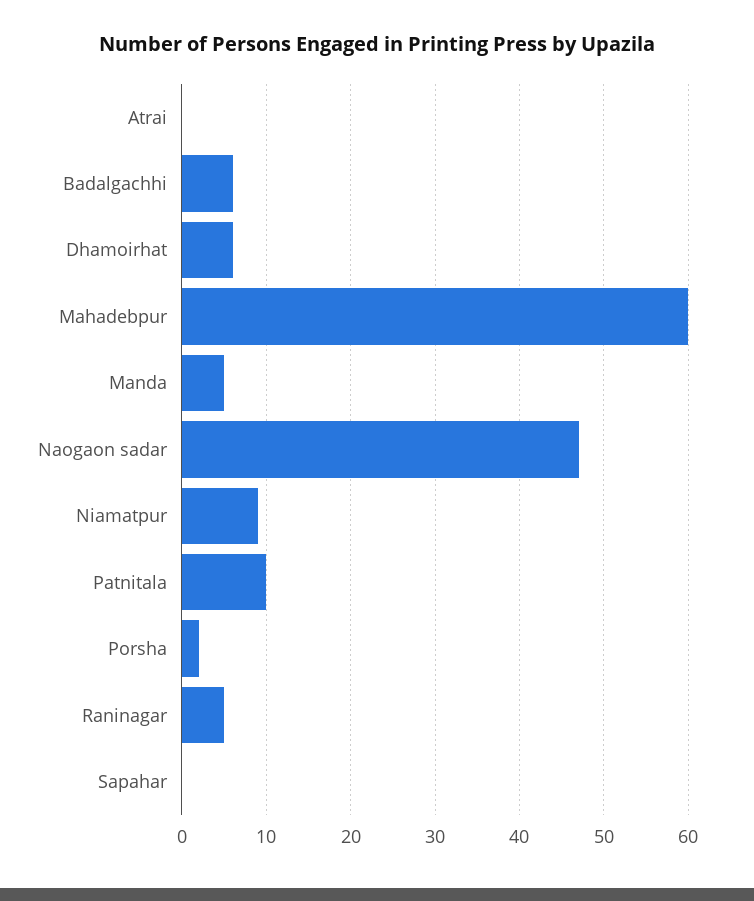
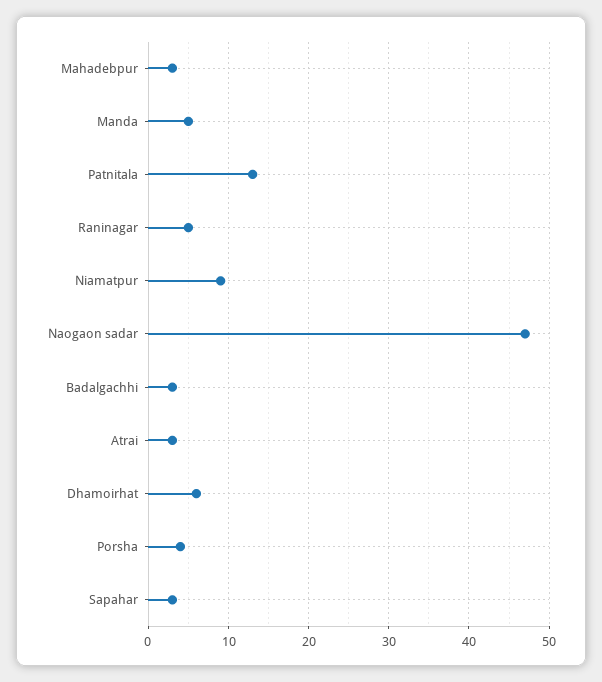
  {
-   "Atrai": 0,
+   "Atrai": 3,
-   "Badalgachhi": 6,
+   "Badalgachhi": 3,
    "Dhamoirhat": 6,
-   "Mahadebpur": 60,
+   "Mahadebpur": 3,
    "Manda": 5,
    "Naogaon sadar": 47,
    "Niamatpur": 9,
-   "Patnitala": 10,
+   "Patnitala": 13,
-   "Porsha": 2,
+   "Porsha": 4,
    "Raninagar": 5,
-   "Sapahar": 0
+   "Sapahar": 3
  }

